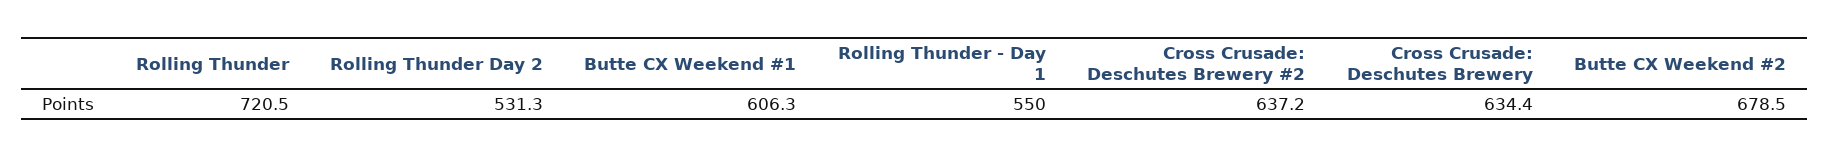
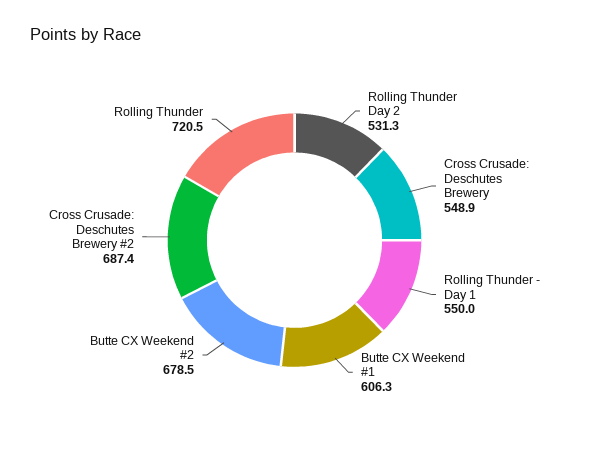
  {
    "Rolling Thunder": 720.5,
    "Rolling Thunder Day 2": 531.3,
    "Butte CX Weekend #1": 606.3,
    "Rolling Thunder - Day 1": 550,
-   "Cross Crusade: Deschutes Brewery #2": 637.2,
+   "Cross Crusade: Deschutes Brewery #2": 687.4,
-   "Cross Crusade: Deschutes Brewery": 634.4,
+   "Cross Crusade: Deschutes Brewery": 548.9,
    "Butte CX Weekend #2": 678.5
  }

